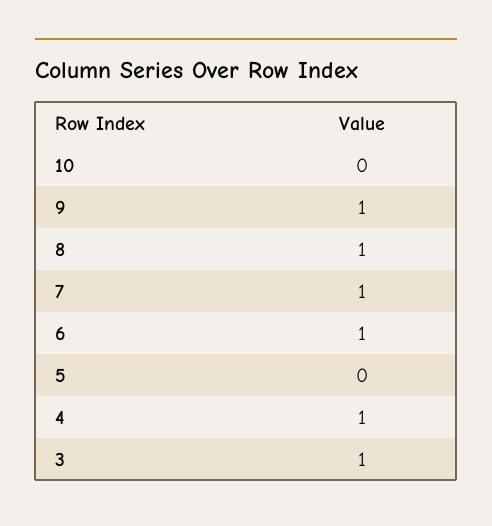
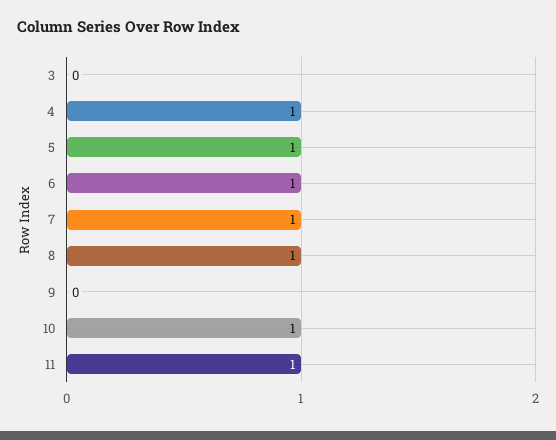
  {
-   "10": 0,
+   "10": 1,
-   "9": 1,
+   "9": 0,
    "8": 1,
    "7": 1,
    "6": 1,
-   "5": 0,
+   "5": 1,
    "4": 1,
-   "3": 1
+   "3": 0,
+   "11": 1
  }

